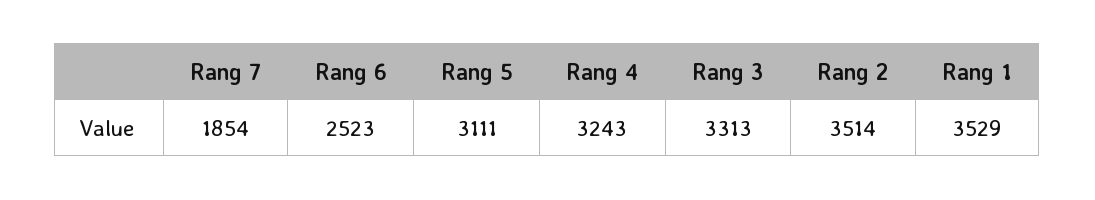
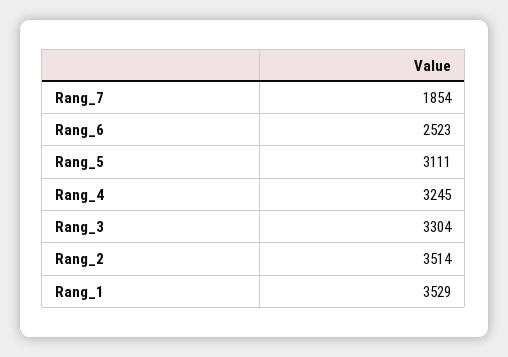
  {
    "Rang 7": 1854,
    "Rang 6": 2523,
    "Rang 5": 3111,
-   "Rang 4": 3243,
+   "Rang 4": 3245,
-   "Rang 3": 3313,
+   "Rang 3": 3304,
    "Rang 2": 3514,
    "Rang 1": 3529
  }

